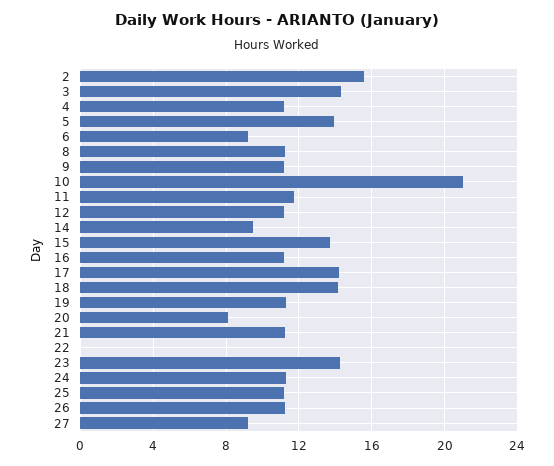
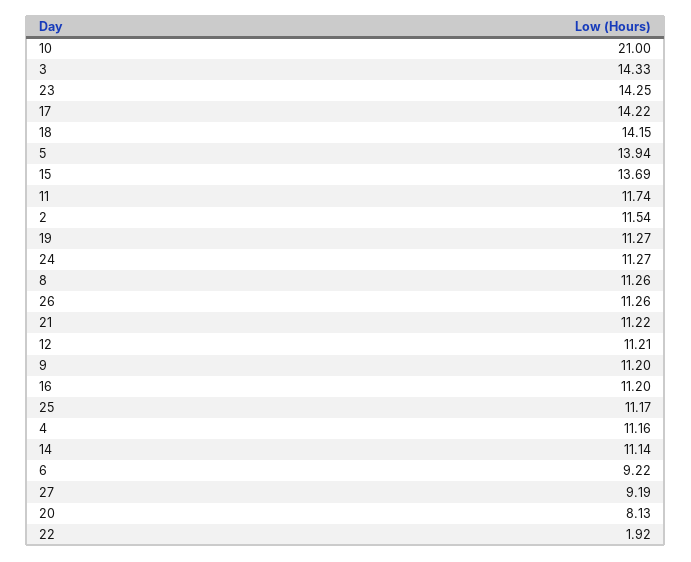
  {
-   "2": 15.5,
+   "2": 11.54,
    "3": 14.33,
    "4": 11.16,
    "5": 13.94,
    "6": 9.22,
    "8": 11.26,
    "9": 11.2,
    "10": 21,
    "11": 11.74,
    "12": 11.21,
-   "14": 9.5,
+   "14": 11.14,
    "15": 13.69,
    "16": 11.2,
    "17": 14.22,
    "18": 14.15,
    "19": 11.27,
    "20": 8.13,
    "21": 11.22,
-   "22": 0,
+   "22": 1.92,
    "23": 14.25,
    "24": 11.27,
    "25": 11.17,
    "26": 11.26,
    "27": 9.19
  }

